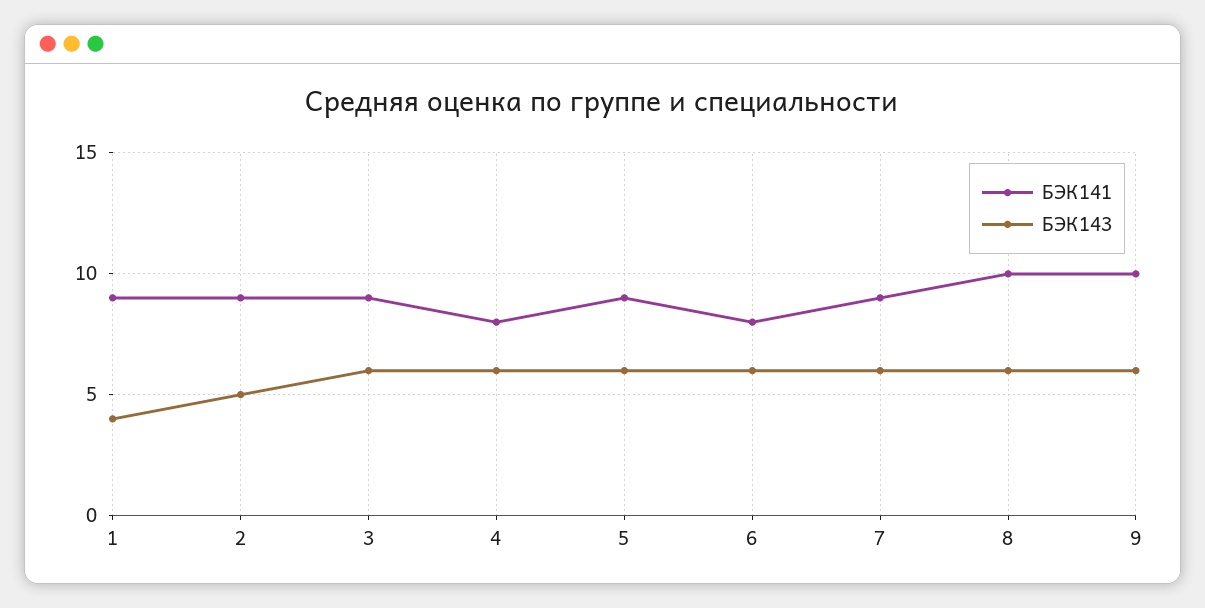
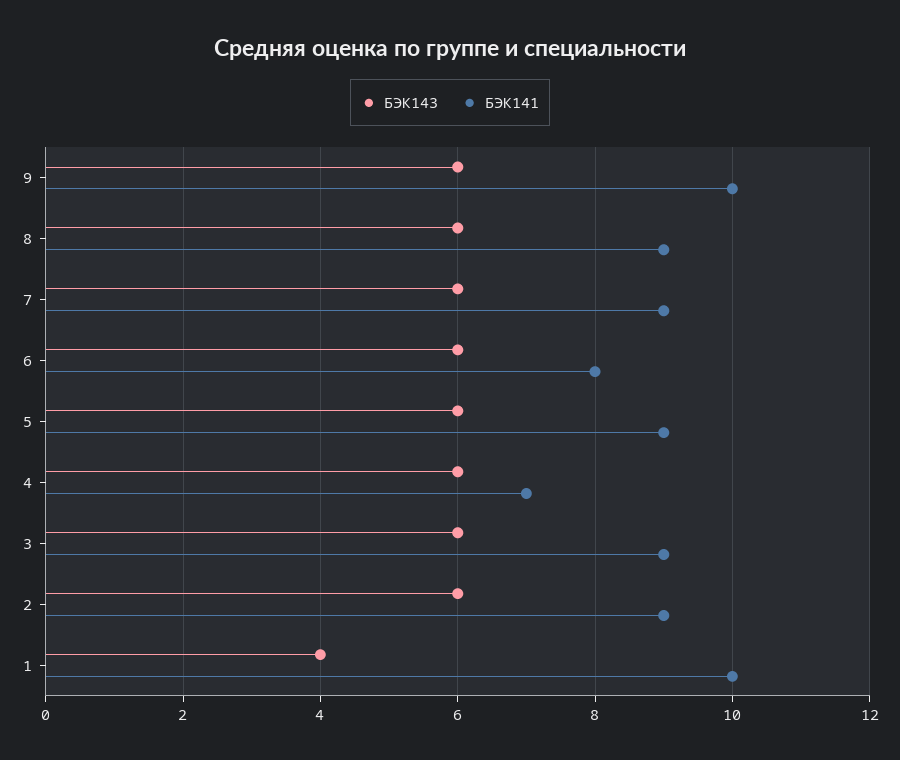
  {
    "БЭК141": {
-     "1": 9,
+     "1": 10,
      "2": 9,
      "3": 9,
-     "4": 8,
+     "4": 7,
      "5": 9,
      "6": 8,
      "7": 9,
-     "8": 10,
+     "8": 9,
      "9": 10
    },
    "БЭК143": {
      "1": 4,
-     "2": 5,
+     "2": 6,
      "3": 6,
      "4": 6,
      "5": 6,
      "6": 6,
      "7": 6,
      "8": 6,
      "9": 6
    }
  }

